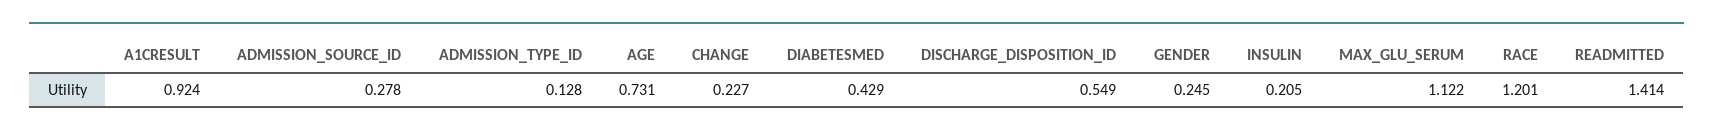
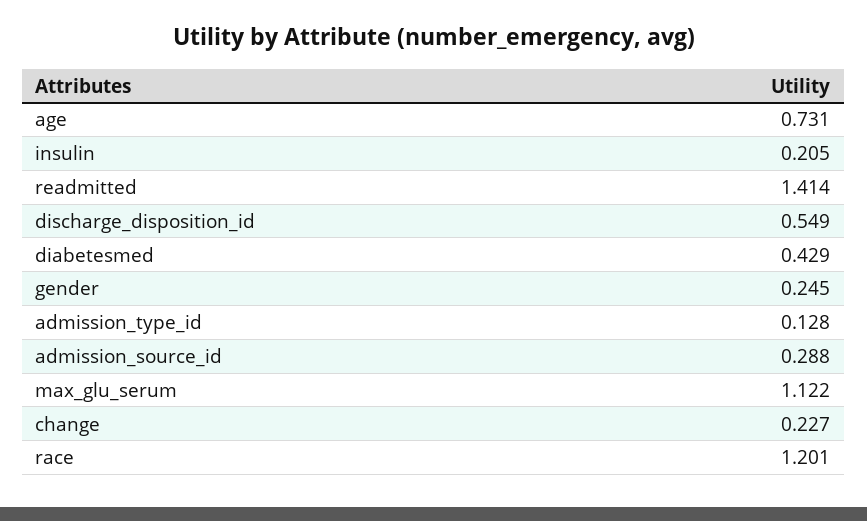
  {
-   "A1CRESULT": 0.924,
-   "ADMISSION_SOURCE_ID": 0.278,
+   "ADMISSION_SOURCE_ID": 0.288,
    "ADMISSION_TYPE_ID": 0.128,
    "AGE": 0.731,
    "CHANGE": 0.227,
    "DIABETESMED": 0.429,
    "DISCHARGE_DISPOSITION_ID": 0.549,
    "GENDER": 0.245,
    "INSULIN": 0.205,
    "MAX_GLU_SERUM": 1.122,
    "RACE": 1.201,
    "READMITTED": 1.414
  }

